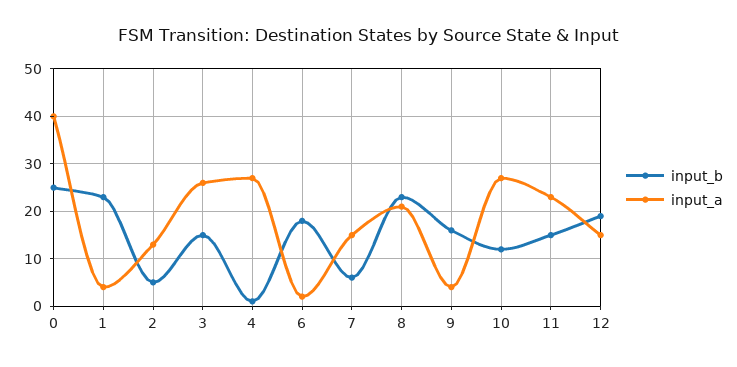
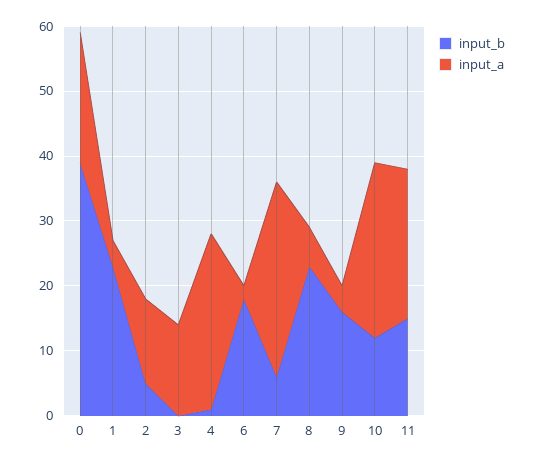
  {
    "input_b": {
-     "0": 25,
+     "0": 40,
      "1": 25,
      "2": 5,
-     "3": 15,
+     "3": 0,
      "4": 0,
      "6": 20,
      "7": 5,
      "8": 25,
      "9": 15,
      "10": 10,
-     "11": 15,
+     "11": 15
-     "12": 20
    },
    "input_a": {
-     "0": 40,
+     "0": 20,
      "1": 5,
      "2": 15,
-     "3": 25,
+     "3": 15,
      "4": 25,
      "6": 0,
-     "7": 15,
+     "7": 30,
-     "8": 20,
+     "8": 5,
      "9": 5,
      "10": 25,
-     "11": 25,
+     "11": 25
-     "12": 15
    }
  }

